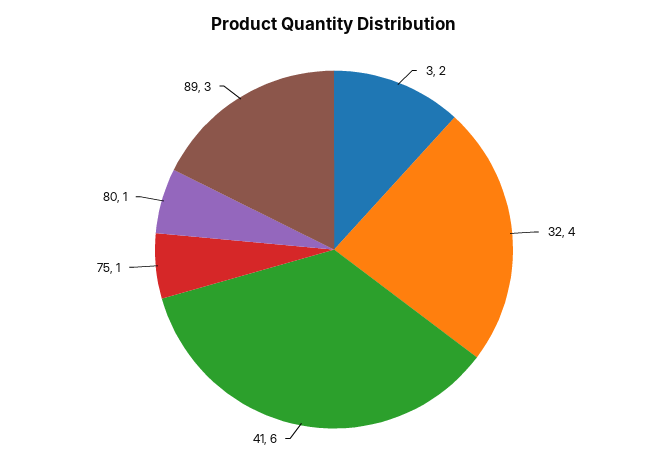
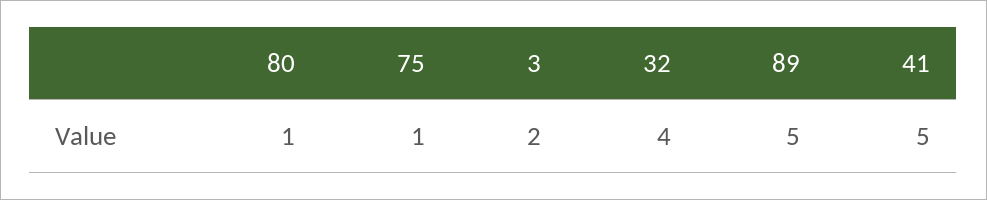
  {
    "3": 2,
    "32": 4,
-   "41": 6,
+   "41": 5,
    "75": 1,
    "80": 1,
-   "89": 3
+   "89": 5
  }

